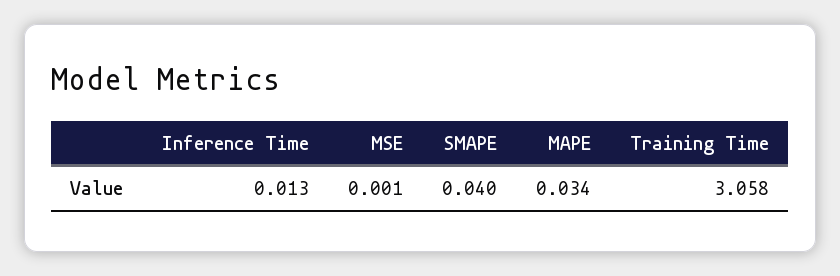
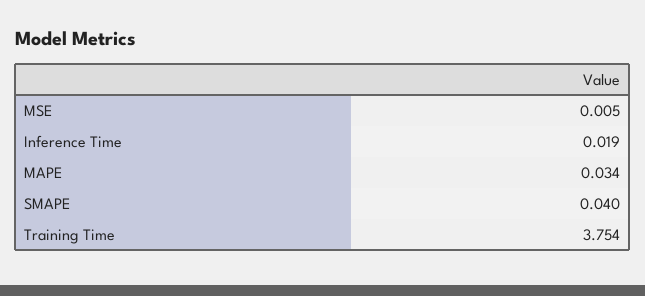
  {
-   "Inference Time": 0.013,
+   "Inference Time": 0.019,
-   "MSE": 0.001,
+   "MSE": 0.005,
    "SMAPE": 0.04,
    "MAPE": 0.034,
-   "Training Time": 3.058
+   "Training Time": 3.754
  }

